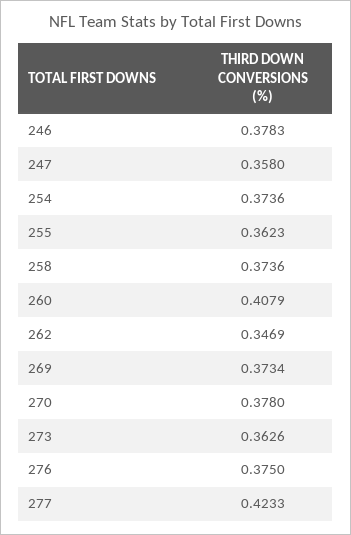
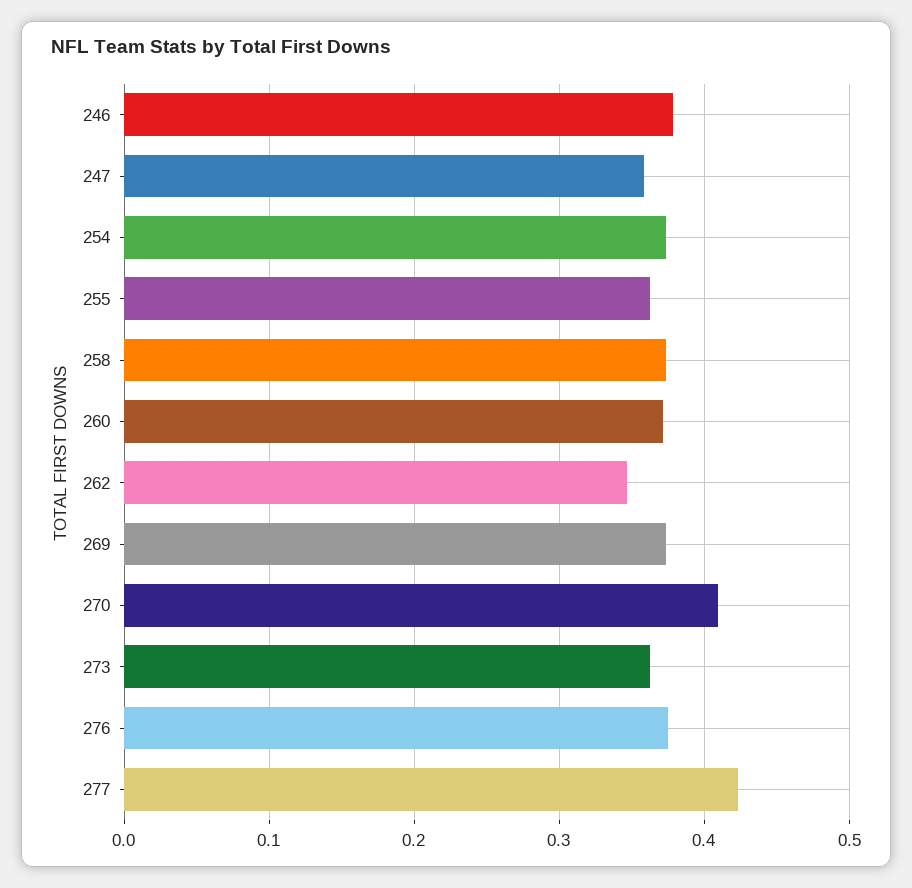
  {
    "246": 0.3783,
    "247": 0.358,
    "254": 0.3736,
    "255": 0.3623,
    "258": 0.3736,
-   "260": 0.4079,
+   "260": 0.37,
    "262": 0.3469,
    "269": 0.3734,
-   "270": 0.378,
+   "270": 0.41,
    "273": 0.3626,
    "276": 0.375,
    "277": 0.4233
  }

